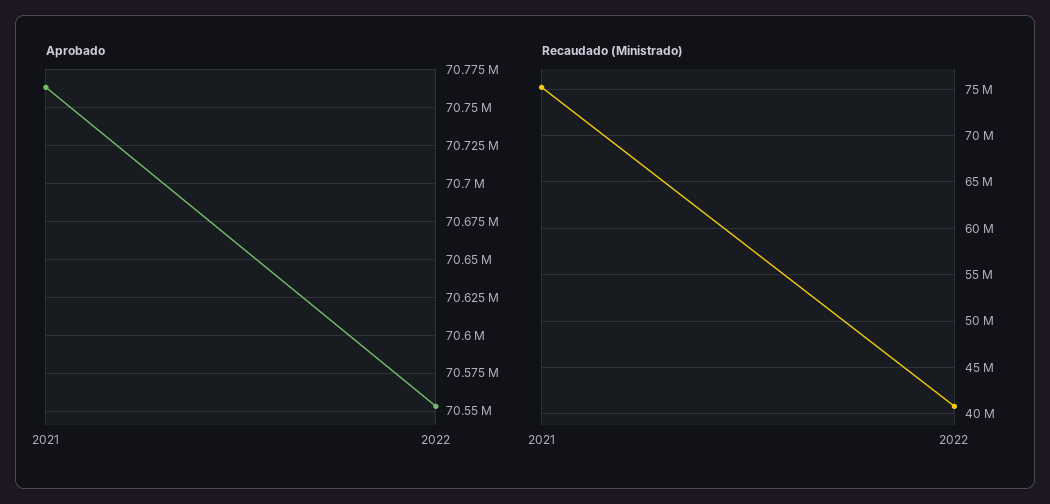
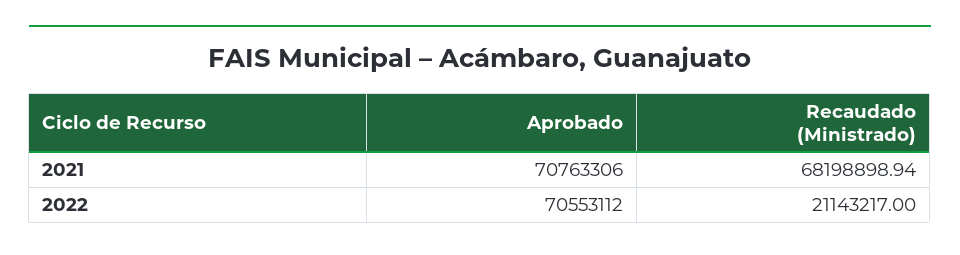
  {
    "Aprobado": {
      "2021": 70763306,
      "2022": 70553112
    },
    "Recaudado (Ministrado)": {
-     "2021": 75000000,
+     "2021": 68198898.94,
-     "2022": 41000000
+     "2022": 21143217
    }
  }

